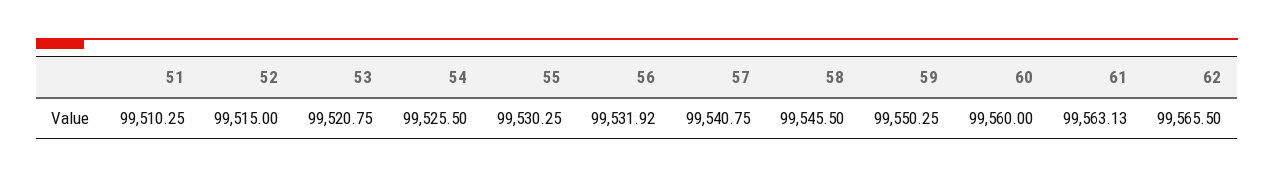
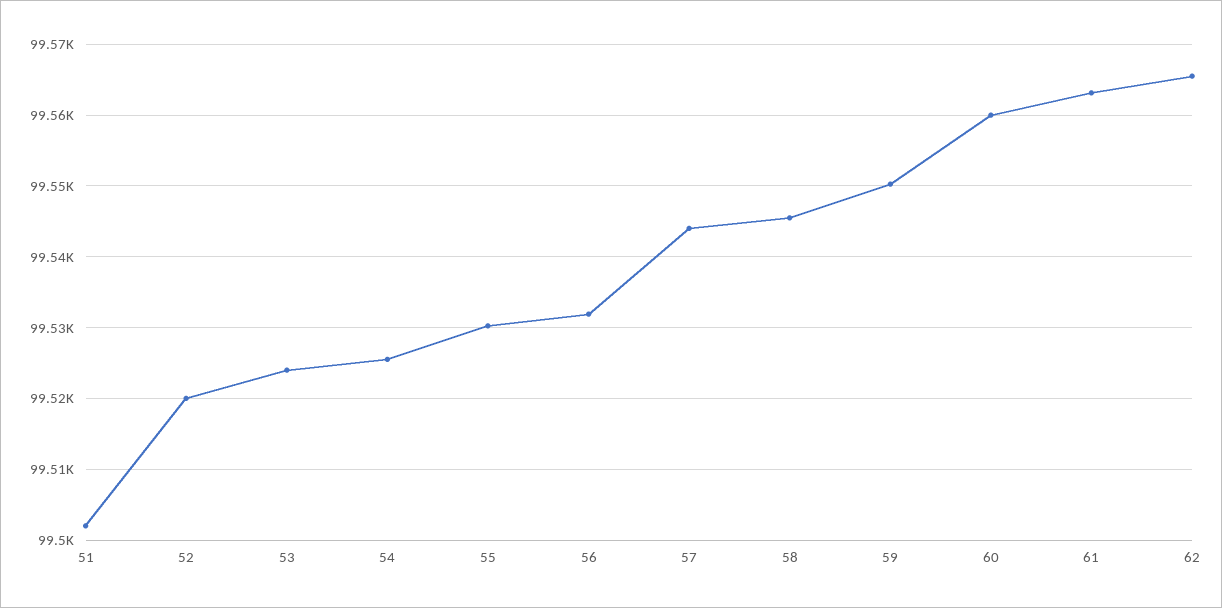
  {
-   "51": 99510.25,
+   "51": 99502,
-   "52": 99515,
+   "52": 99520,
-   "53": 99520.75,
+   "53": 99524,
    "54": 99525.5,
    "55": 99530.25,
    "56": 99531.92,
-   "57": 99540.75,
+   "57": 99544,
    "58": 99545.5,
    "59": 99550.25,
    "60": 99560,
    "61": 99563.13,
    "62": 99565.5
  }

